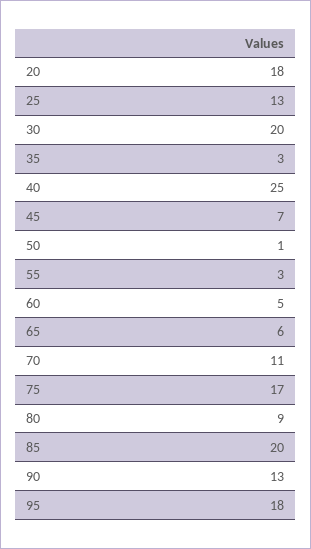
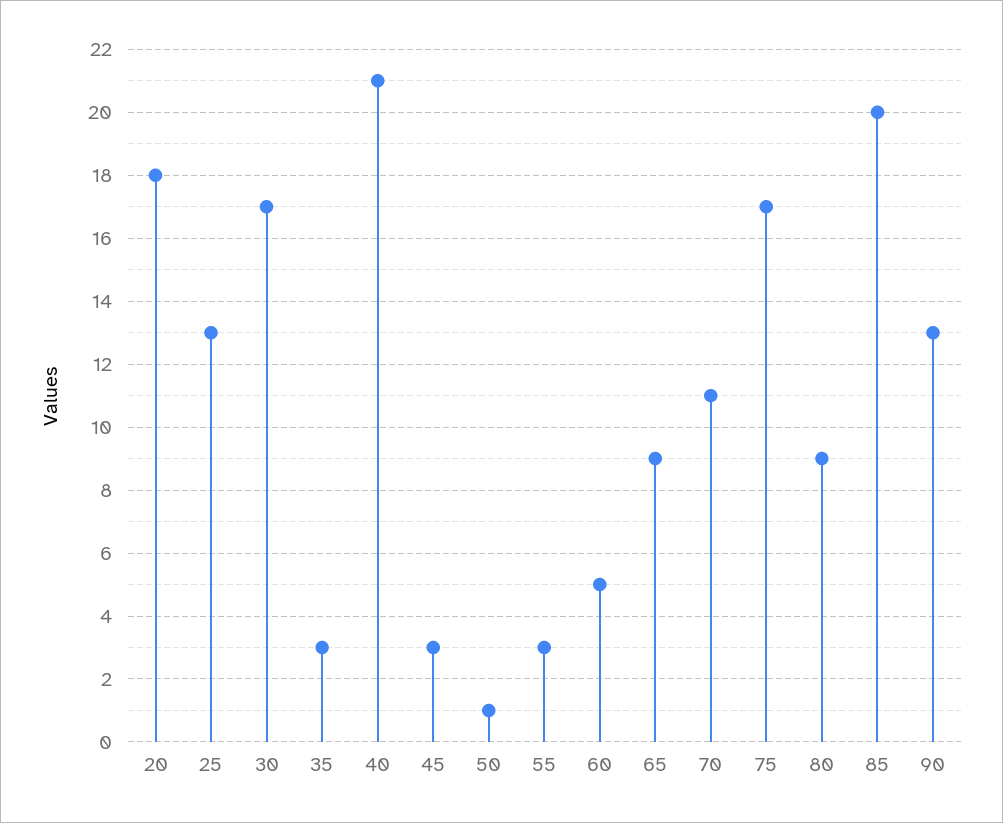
  {
    "20": 18,
    "25": 13,
-   "30": 20,
+   "30": 17,
    "35": 3,
-   "40": 25,
+   "40": 21,
-   "45": 7,
+   "45": 3,
    "50": 1,
    "55": 3,
    "60": 5,
-   "65": 6,
+   "65": 9,
    "70": 11,
    "75": 17,
    "80": 9,
    "85": 20,
-   "90": 13,
+   "90": 13
-   "95": 18
  }

